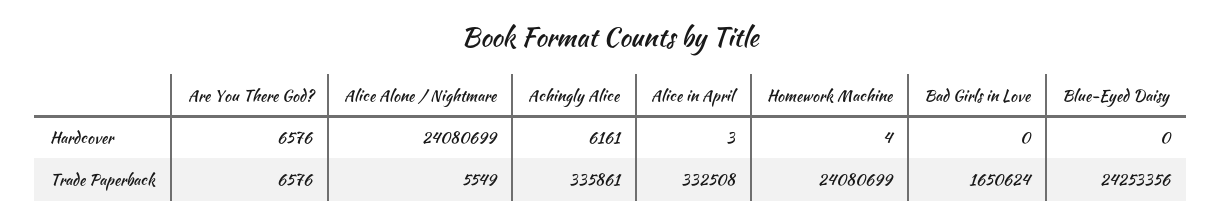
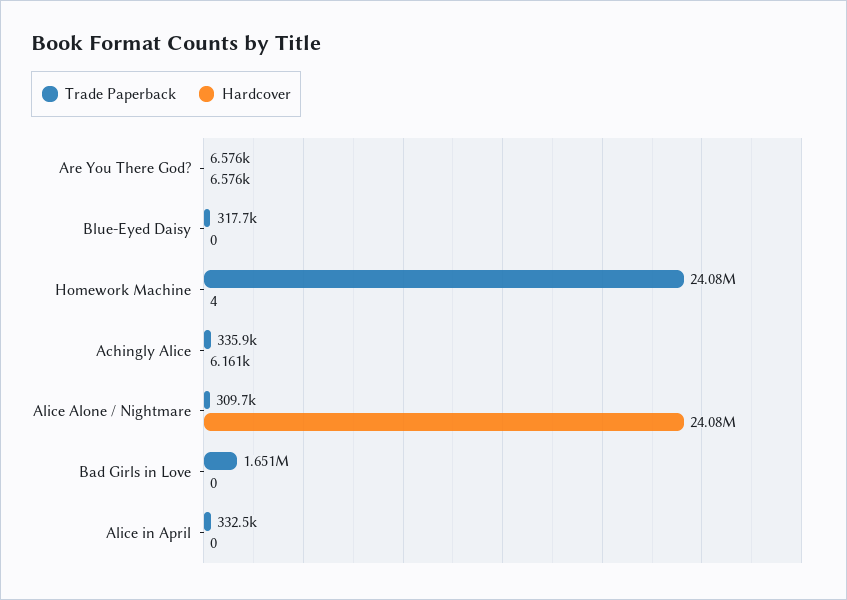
  {
    "Hardcover": {
      "Are You There God?": 6576,
      "Alice Alone / Nightmare": 24080699,
      "Achingly Alice": 6161,
-     "Alice in April": 3,
+     "Alice in April": 0,
      "Homework Machine": 4,
      "Bad Girls in Love": 0,
      "Blue-Eyed Daisy": 0
    },
    "Trade Paperback": {
      "Are You There God?": 6576,
-     "Alice Alone / Nightmare": 5549,
+     "Alice Alone / Nightmare": 309700,
      "Achingly Alice": 335861,
      "Alice in April": 332508,
      "Homework Machine": 24080699,
      "Bad Girls in Love": 1650624,
-     "Blue-Eyed Daisy": 24253356
+     "Blue-Eyed Daisy": 317700
    }
  }

